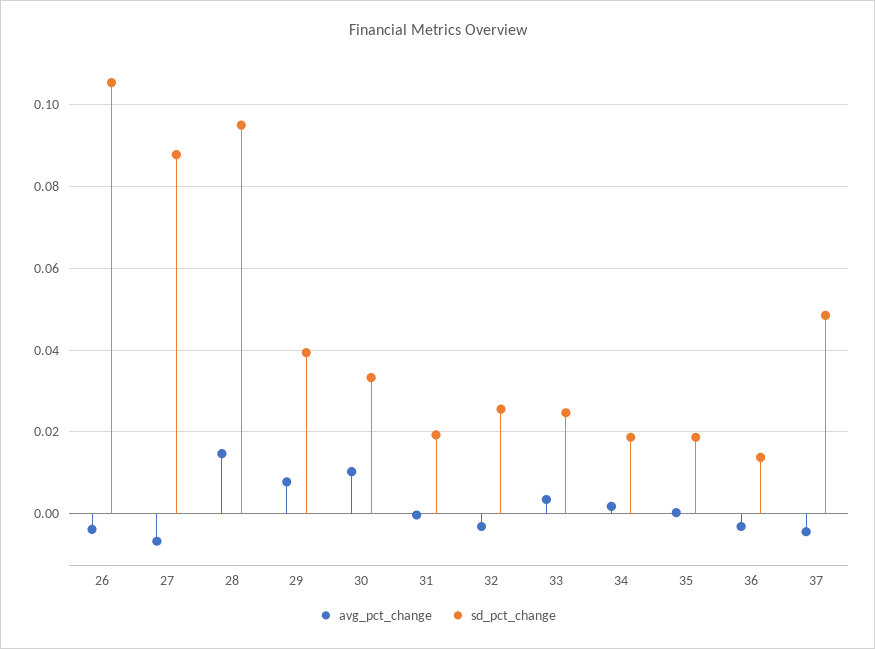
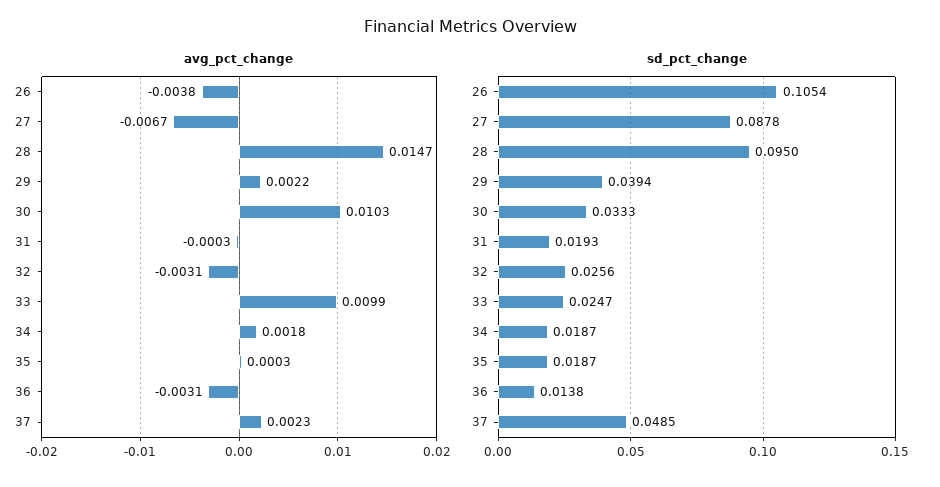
  {
    "avg_pct_change": {
      "26": -0.0038,
      "27": -0.0067,
      "28": 0.0147,
-     "29": 0.008,
+     "29": 0.0022,
      "30": 0.0103,
      "31": -0.0003,
      "32": -0.0031,
-     "33": 0.004,
+     "33": 0.0099,
      "34": 0.0018,
      "35": 0.0003,
      "36": -0.0031,
-     "37": -0.004
+     "37": 0.0023
    },
    "sd_pct_change": {
      "26": 0.1054,
      "27": 0.0878,
      "28": 0.095,
      "29": 0.0394,
      "30": 0.0333,
      "31": 0.0193,
      "32": 0.0256,
      "33": 0.0247,
      "34": 0.0187,
      "35": 0.0187,
      "36": 0.0138,
      "37": 0.0485
    }
  }

